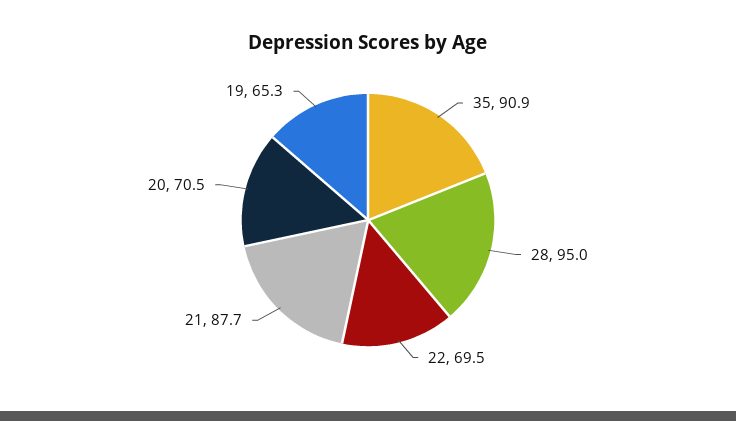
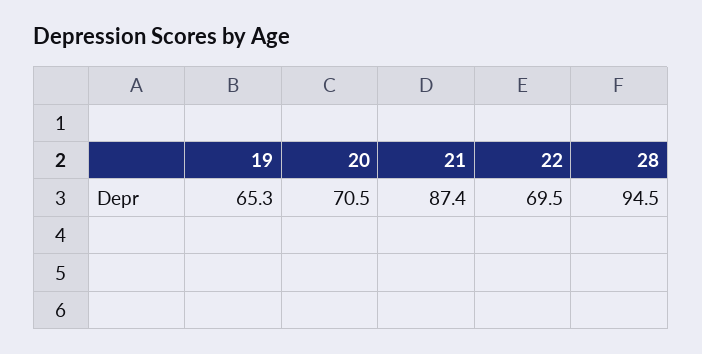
  {
-   "35": 90.9,
-   "28": 95,
+   "28": 94.5,
    "22": 69.5,
-   "21": 87.7,
+   "21": 87.4,
    "20": 70.5,
    "19": 65.3
  }

